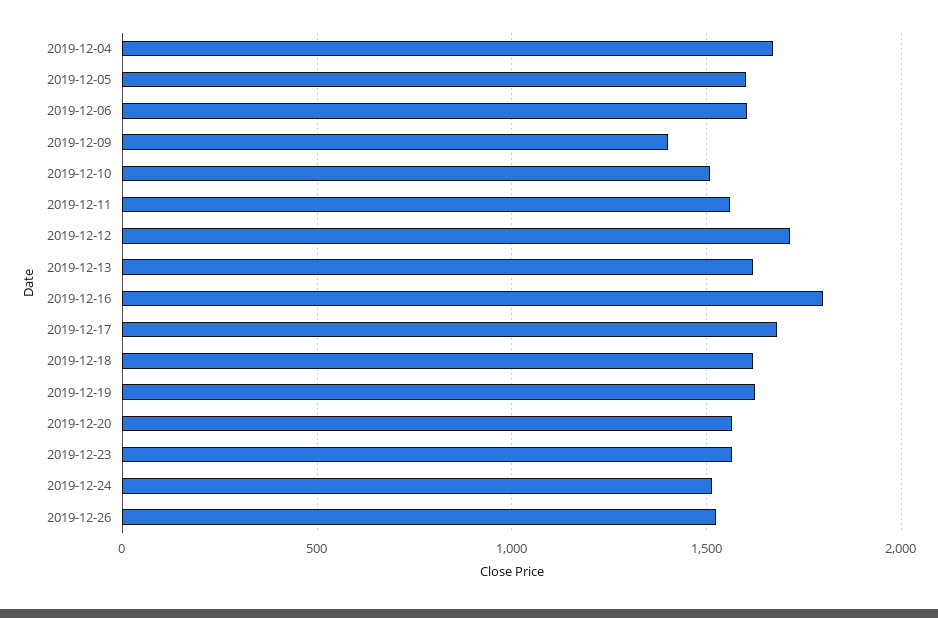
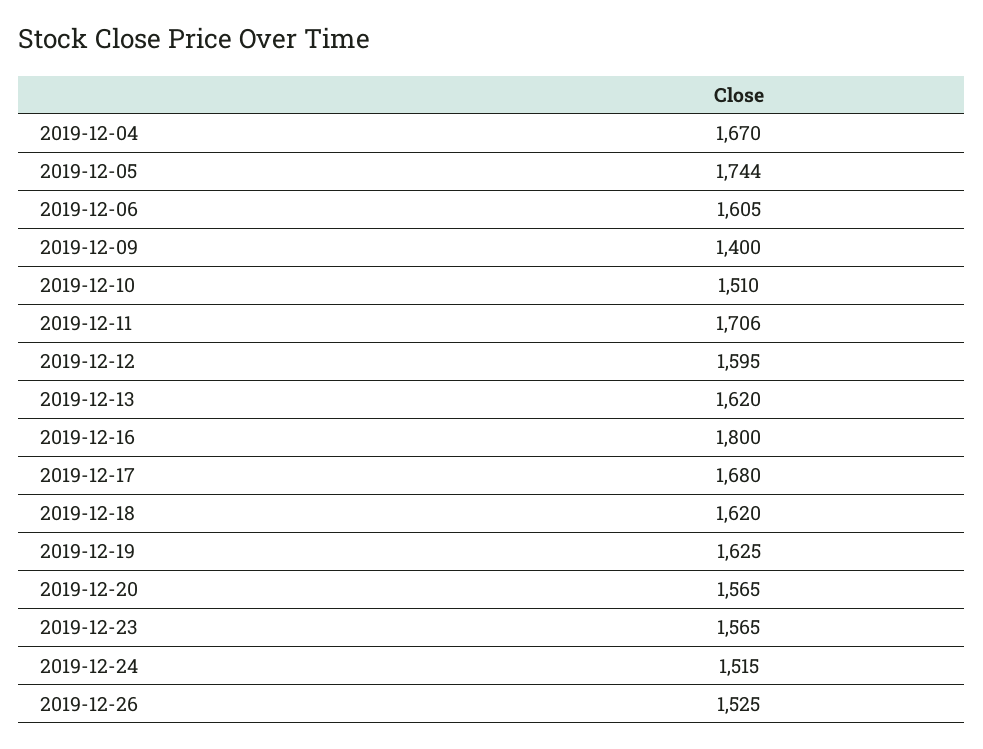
  {
    "2019-12-04": 1670,
-   "2019-12-05": 1600,
+   "2019-12-05": 1744,
    "2019-12-06": 1605,
    "2019-12-09": 1400,
    "2019-12-10": 1510,
-   "2019-12-11": 1550,
+   "2019-12-11": 1706,
-   "2019-12-12": 1700,
+   "2019-12-12": 1595,
    "2019-12-13": 1620,
    "2019-12-16": 1800,
    "2019-12-17": 1680,
    "2019-12-18": 1620,
    "2019-12-19": 1625,
    "2019-12-20": 1565,
    "2019-12-23": 1565,
    "2019-12-24": 1515,
    "2019-12-26": 1525
  }

